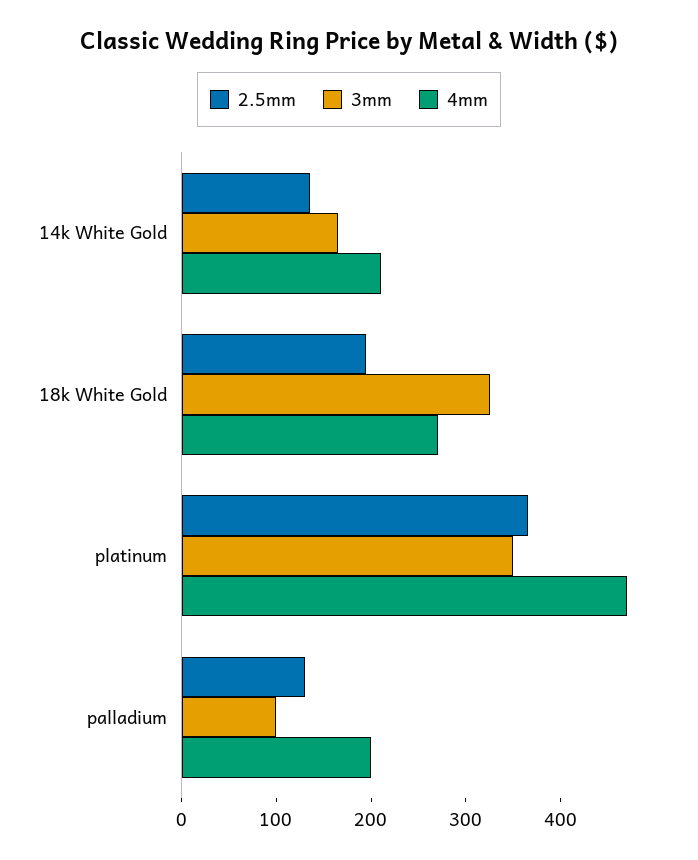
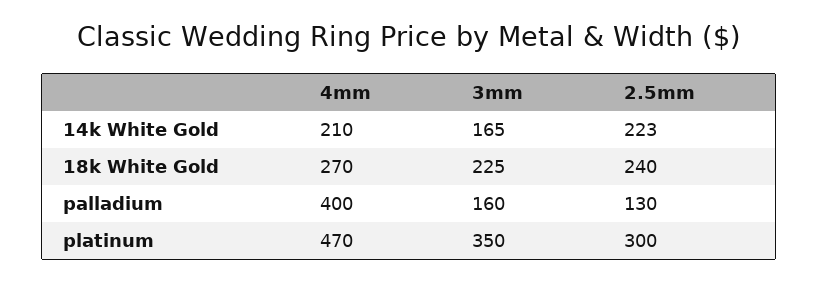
  {
    "2.5mm": {
-     "14k White Gold": 140,
+     "14k White Gold": 223,
-     "18k White Gold": 200,
+     "18k White Gold": 240,
-     "platinum": 360,
+     "platinum": 300,
      "palladium": 130
    },
    "3mm": {
      "14k White Gold": 165,
-     "18k White Gold": 320,
+     "18k White Gold": 225,
      "platinum": 350,
-     "palladium": 100
+     "palladium": 160
    },
    "4mm": {
      "14k White Gold": 210,
      "18k White Gold": 270,
      "platinum": 470,
-     "palladium": 200
+     "palladium": 400
    }
  }

